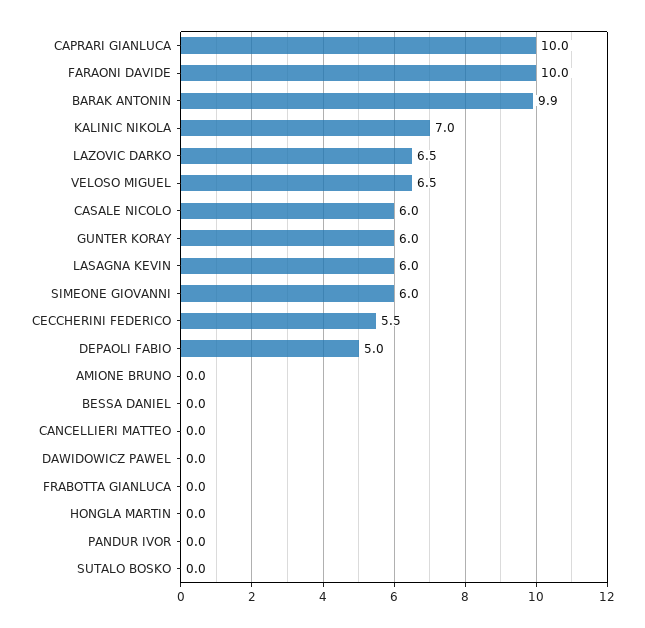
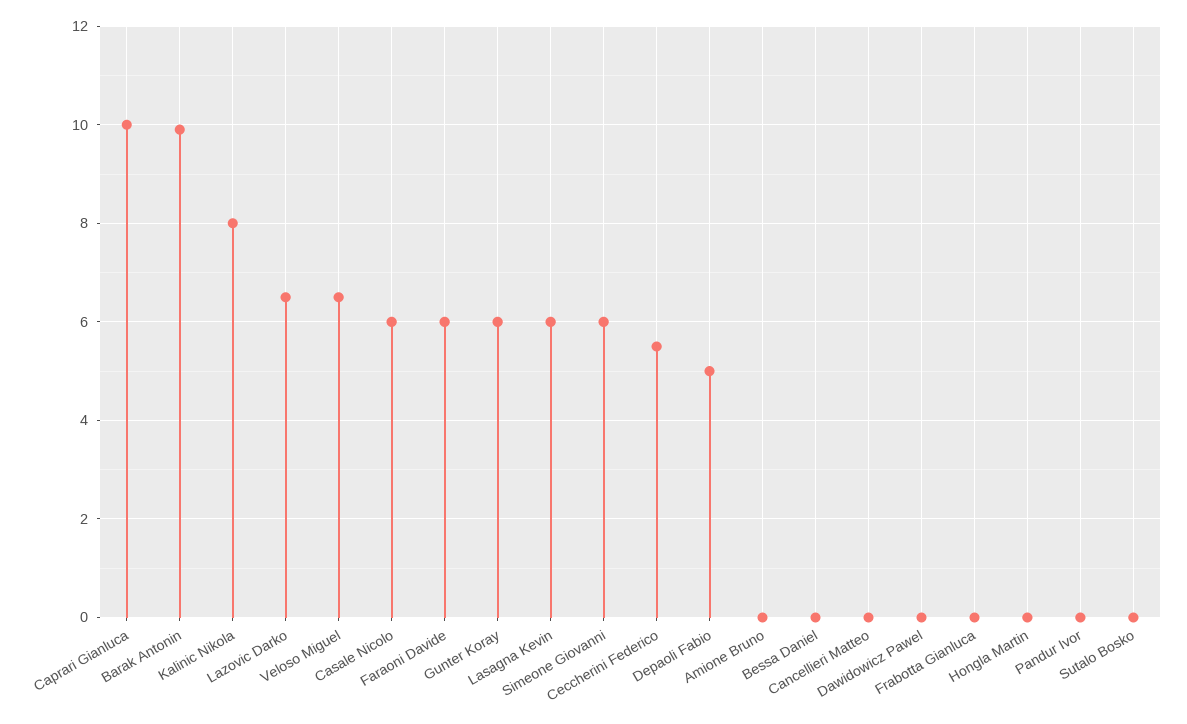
  {
    "CAPRARI GIANLUCA": 10,
-   "FARAONI DAVIDE": 10,
+   "FARAONI DAVIDE": 6,
    "BARAK ANTONIN": 9.9,
-   "KALINIC NIKOLA": 7,
+   "KALINIC NIKOLA": 8,
    "LAZOVIC DARKO": 6.5,
    "VELOSO MIGUEL": 6.5,
    "CASALE NICOLO": 6,
    "GUNTER KORAY": 6,
    "LASAGNA KEVIN": 6,
    "SIMEONE GIOVANNI": 6,
    "CECCHERINI FEDERICO": 5.5,
    "DEPAOLI FABIO": 5,
    "AMIONE BRUNO": 0,
    "BESSA DANIEL": 0,
    "CANCELLIERI MATTEO": 0,
    "DAWIDOWICZ PAWEL": 0,
    "FRABOTTA GIANLUCA": 0,
    "HONGLA MARTIN": 0,
    "PANDUR IVOR": 0,
    "SUTALO BOSKO": 0
  }

